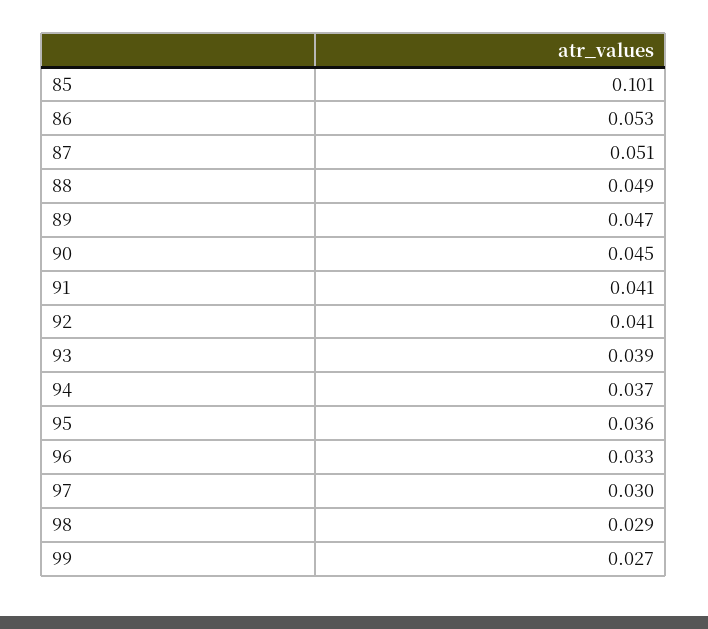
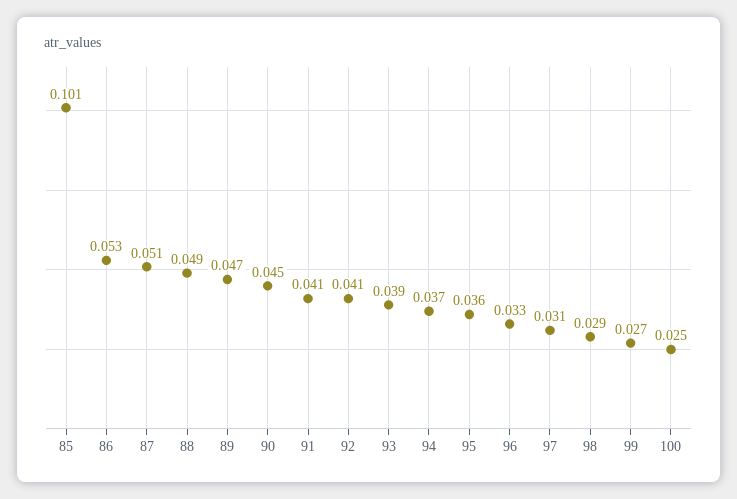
  {
    "85": 0.101,
    "86": 0.053,
    "87": 0.051,
    "88": 0.049,
    "89": 0.047,
    "90": 0.045,
    "91": 0.041,
    "92": 0.041,
    "93": 0.039,
    "94": 0.037,
    "95": 0.036,
    "96": 0.033,
-   "97": 0.03,
+   "97": 0.031,
    "98": 0.029,
-   "99": 0.027
+   "99": 0.027,
+   "100": 0.025
  }

